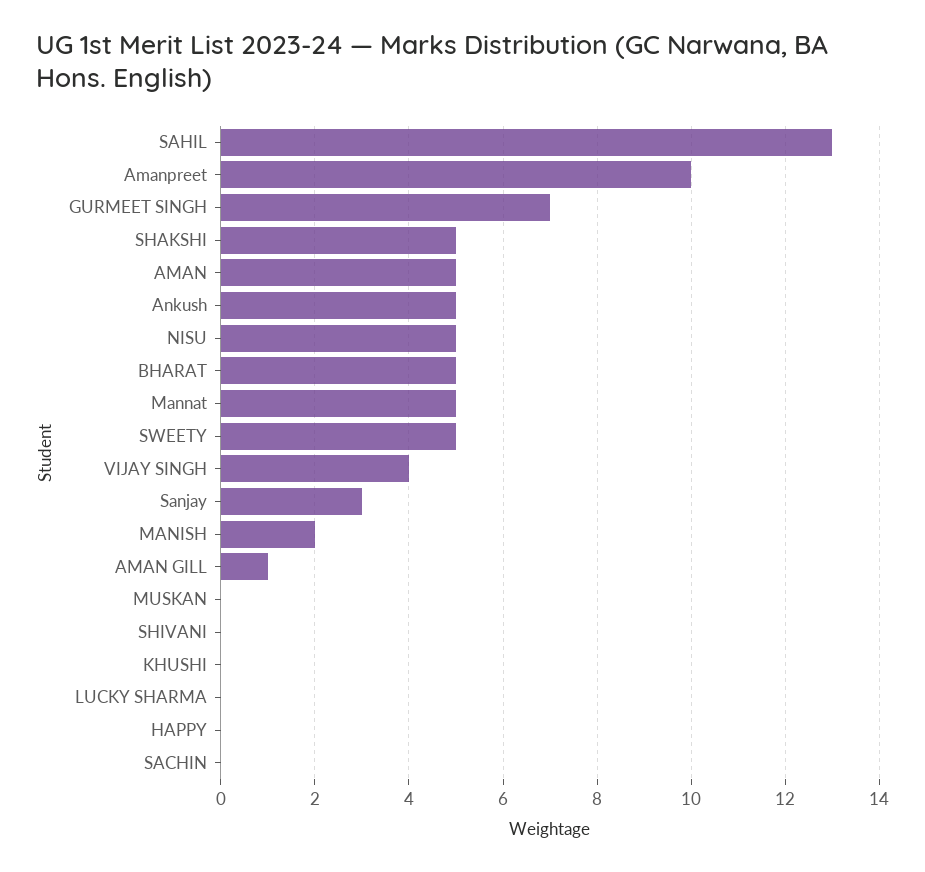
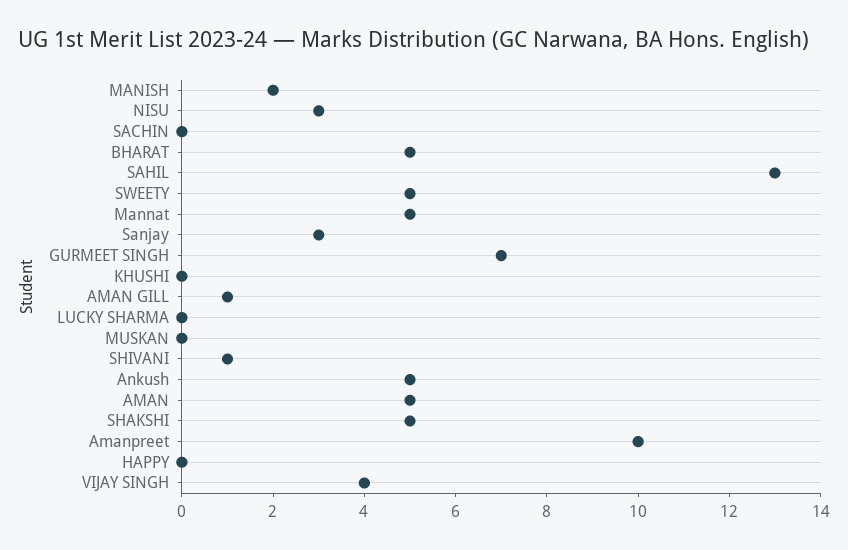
  {
    "SAHIL": 13,
    "Amanpreet": 10,
    "GURMEET SINGH": 7,
    "SHAKSHI": 5,
    "AMAN": 5,
    "Ankush": 5,
-   "NISU": 5,
+   "NISU": 3,
    "BHARAT": 5,
    "Mannat": 5,
    "SWEETY": 5,
    "VIJAY SINGH": 4,
    "Sanjay": 3,
    "MANISH": 2,
    "AMAN GILL": 1,
    "MUSKAN": 0,
-   "SHIVANI": 0,
+   "SHIVANI": 1,
    "KHUSHI": 0,
    "LUCKY SHARMA": 0,
    "HAPPY": 0,
    "SACHIN": 0
  }

